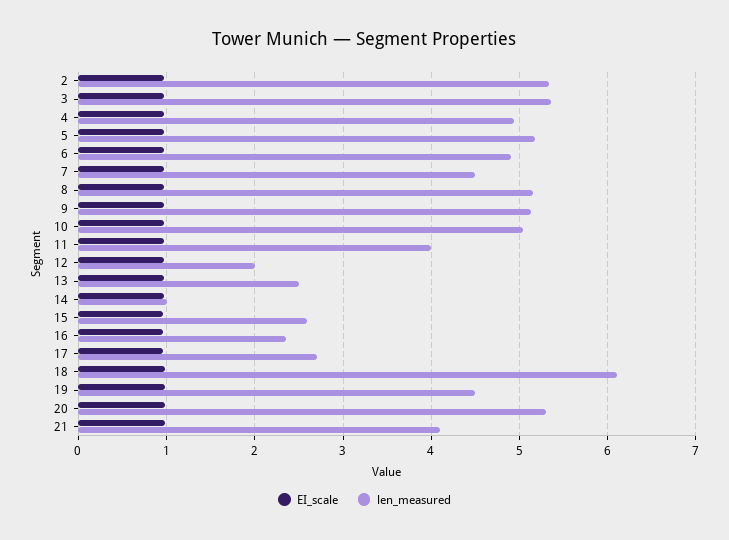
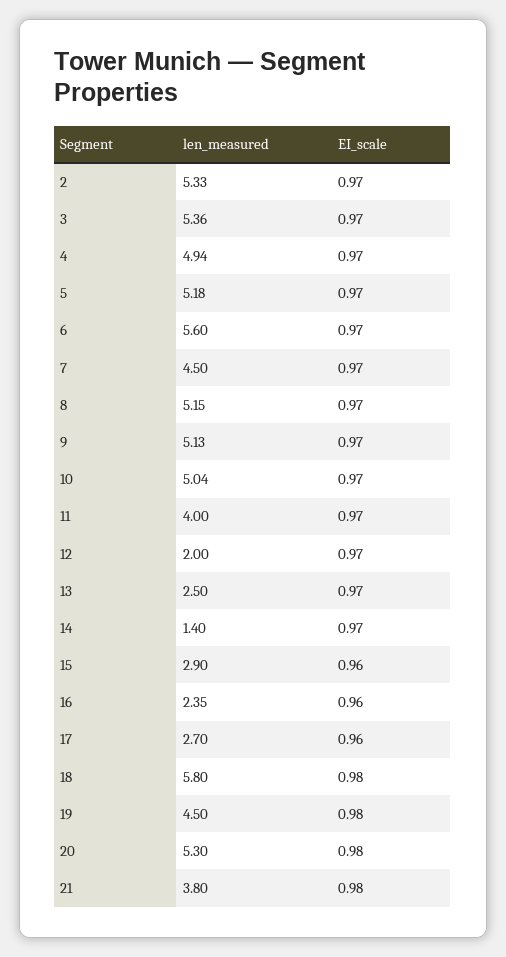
  {
    "EI_scale": {
      "2": 0.97,
      "3": 0.97,
      "4": 0.97,
      "5": 0.97,
      "6": 0.97,
      "7": 0.97,
      "8": 0.97,
      "9": 0.97,
      "10": 0.97,
      "11": 0.97,
      "12": 0.97,
      "13": 0.97,
      "14": 0.97,
      "15": 0.96,
      "16": 0.96,
      "17": 0.96,
      "18": 0.98,
      "19": 0.98,
      "20": 0.98,
      "21": 0.98
    },
    "len_measured": {
      "2": 5.33,
      "3": 5.36,
      "4": 4.94,
      "5": 5.18,
-     "6": 4.9,
+     "6": 5.6,
      "7": 4.5,
      "8": 5.15,
      "9": 5.13,
      "10": 5.04,
      "11": 4,
      "12": 2,
      "13": 2.5,
-     "14": 1,
+     "14": 1.4,
-     "15": 2.6,
+     "15": 2.9,
      "16": 2.35,
      "17": 2.7,
-     "18": 6.1,
+     "18": 5.8,
      "19": 4.5,
      "20": 5.3,
-     "21": 4.1
+     "21": 3.8
    }
  }

